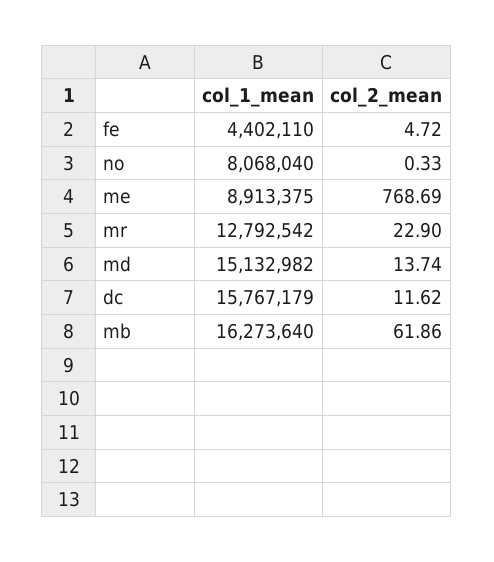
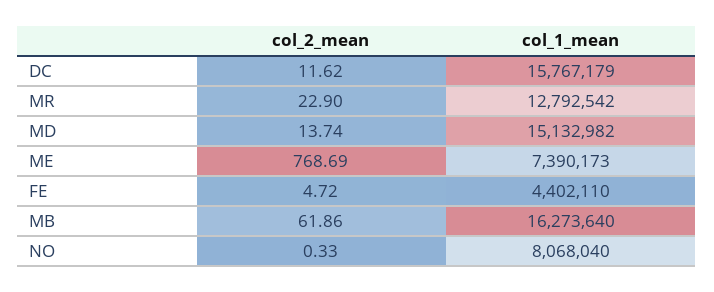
  {
    "col_1_mean": {
      "fe": 4402110,
      "no": 8068040,
-     "me": 8913375,
+     "me": 7390173,
      "mr": 12792542,
      "md": 15132982,
      "dc": 15767179,
      "mb": 16273640
    },
    "col_2_mean": {
      "fe": 4.72,
      "no": 0.33,
      "me": 768.69,
      "mr": 22.9,
      "md": 13.74,
      "dc": 11.62,
      "mb": 61.86
    }
  }

